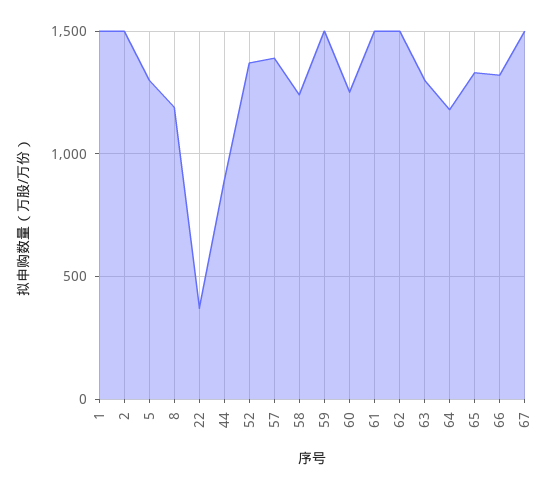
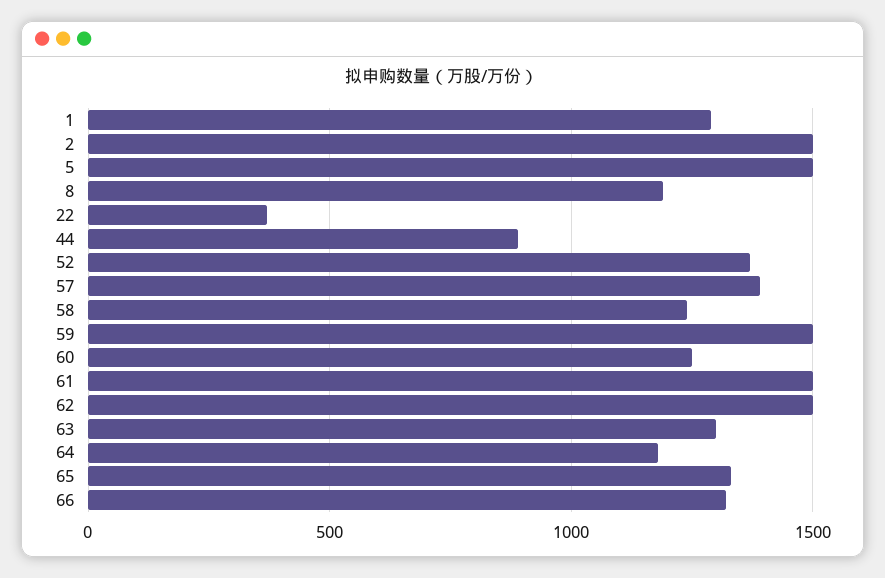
  {
-   "1": 1500,
+   "1": 1300,
    "2": 1500,
-   "5": 1300,
+   "5": 1500,
    "8": 1200,
    "22": 350,
    "44": 900,
    "52": 1350,
    "57": 1400,
    "58": 1250,
    "59": 1500,
    "60": 1250,
    "61": 1500,
    "62": 1500,
    "63": 1300,
    "64": 1200,
    "65": 1350,
-   "66": 1300,
+   "66": 1300
-   "67": 1500
  }

